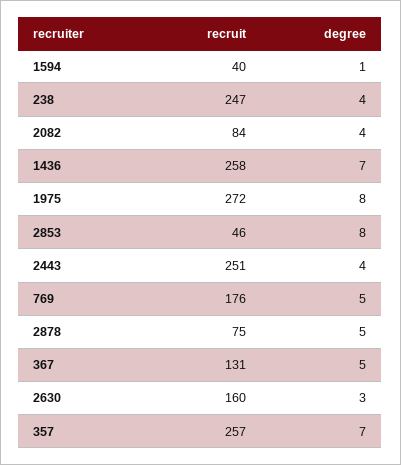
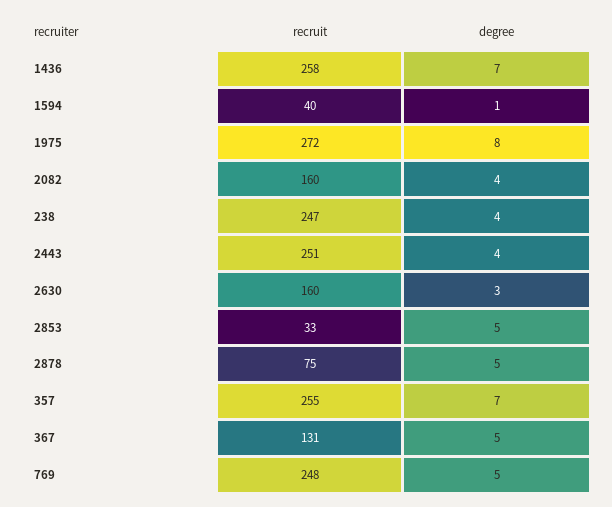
  {
    "recruit": {
      "1594": 40,
      "238": 247,
-     "2082": 84,
+     "2082": 160,
      "1436": 258,
      "1975": 272,
-     "2853": 46,
+     "2853": 33,
      "2443": 251,
-     "769": 176,
+     "769": 248,
      "2878": 75,
      "367": 131,
      "2630": 160,
-     "357": 257
+     "357": 255
    },
    "degree": {
      "1594": 1,
      "238": 4,
      "2082": 4,
      "1436": 7,
      "1975": 8,
-     "2853": 8,
+     "2853": 5,
      "2443": 4,
      "769": 5,
      "2878": 5,
      "367": 5,
      "2630": 3,
      "357": 7
    }
  }

